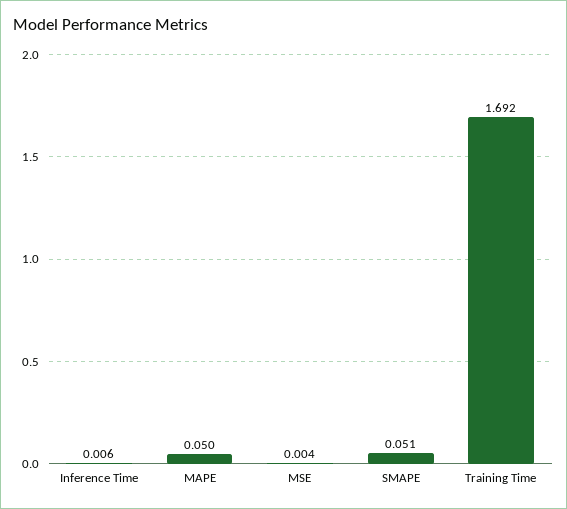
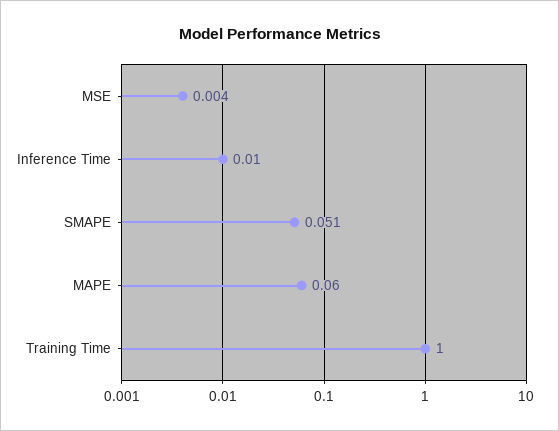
  {
-   "Inference Time": 0.006,
+   "Inference Time": 0.01,
-   "MAPE": 0.05,
+   "MAPE": 0.06,
    "MSE": 0.004,
    "SMAPE": 0.051,
-   "Training Time": 1.692
+   "Training Time": 1
  }

